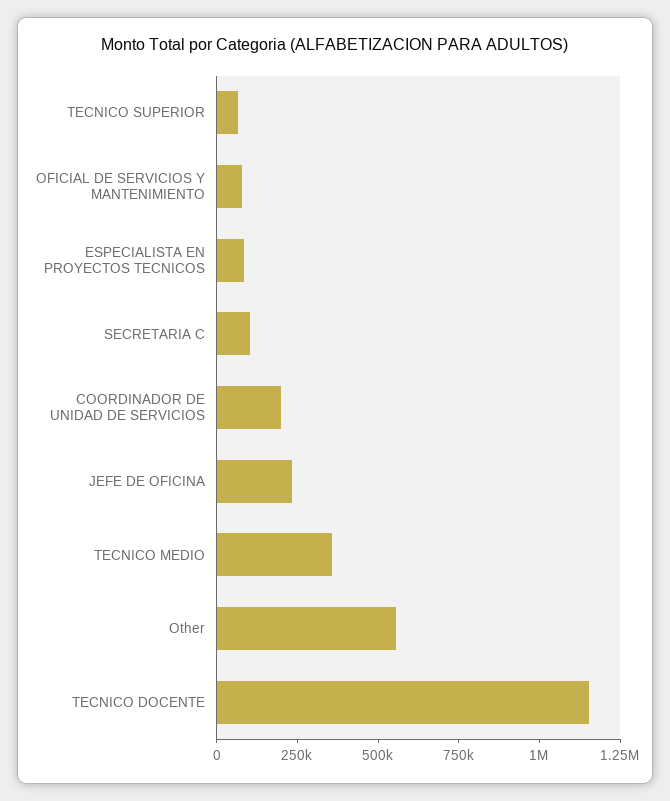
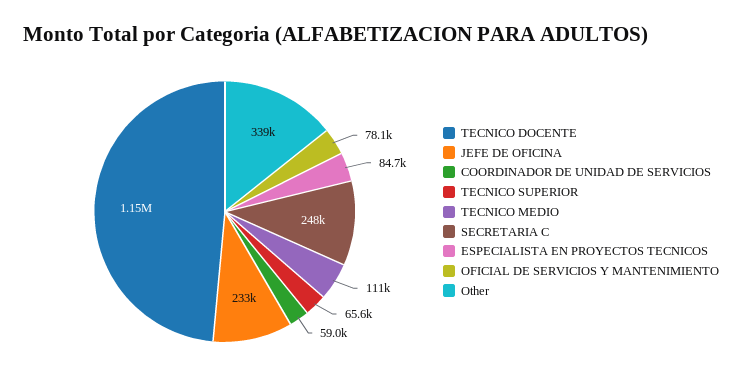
  {
    "TECNICO SUPERIOR": 65600,
    "OFICIAL DE SERVICIOS Y MANTENIMIENTO": 78100,
    "ESPECIALISTA EN PROYECTOS TECNICOS": 84700,
-   "SECRETARIA C": 100000,
+   "SECRETARIA C": 248000,
-   "COORDINADOR DE UNIDAD DE SERVICIOS": 200000,
+   "COORDINADOR DE UNIDAD DE SERVICIOS": 59000,
    "JEFE DE OFICINA": 233000,
-   "TECNICO MEDIO": 350000,
+   "TECNICO MEDIO": 111000,
-   "Other": 550000,
+   "Other": 339000,
    "TECNICO DOCENTE": 1150000
  }

